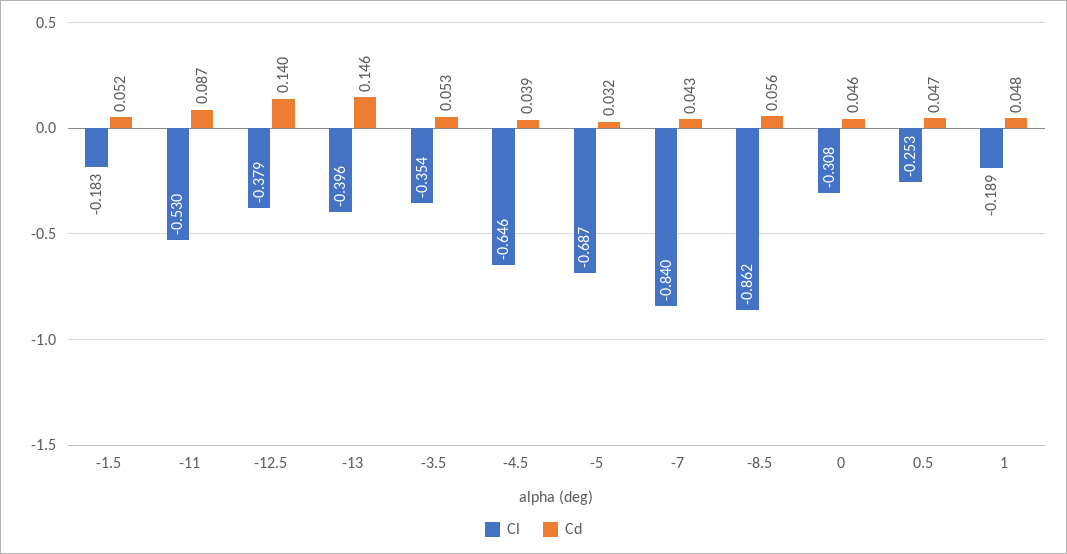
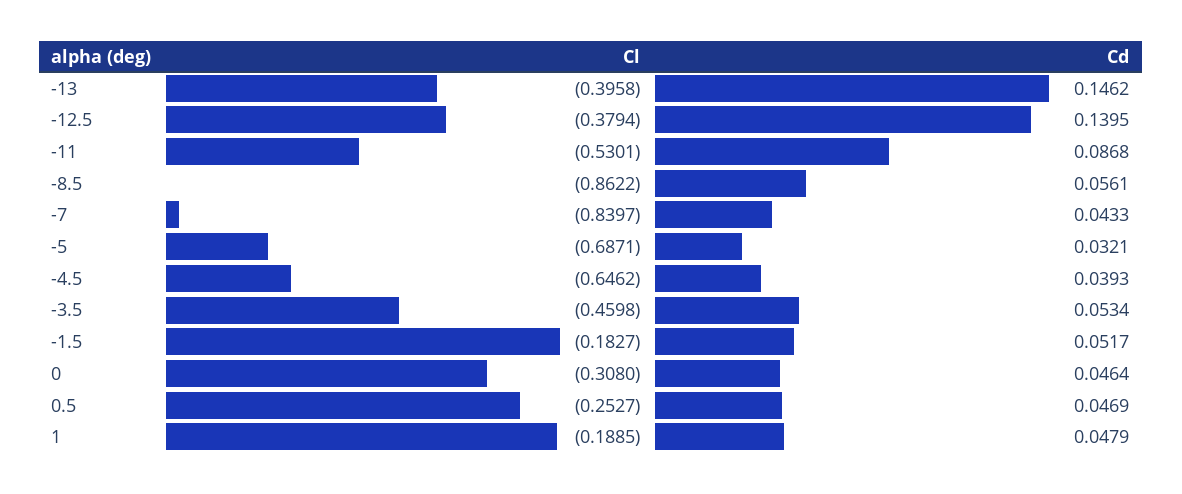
  {
    "Cl": {
      "-1.5": -0.1827,
      "-11": -0.5301,
      "-12.5": -0.3794,
      "-13": -0.3958,
-     "-3.5": -0.354,
+     "-3.5": -0.4598,
      "-4.5": -0.6462,
      "-5": -0.6871,
      "-7": -0.8397,
      "-8.5": -0.8622,
      "0": -0.308,
      "0.5": -0.2527,
      "1": -0.1885
    },
    "Cd": {
      "-1.5": 0.0517,
      "-11": 0.0868,
      "-12.5": 0.1395,
      "-13": 0.1462,
      "-3.5": 0.0534,
      "-4.5": 0.0393,
      "-5": 0.0321,
      "-7": 0.0433,
      "-8.5": 0.0561,
      "0": 0.0464,
      "0.5": 0.0469,
      "1": 0.0479
    }
  }

